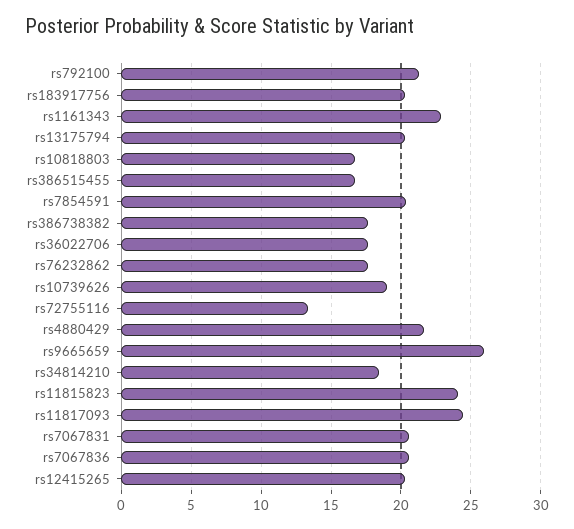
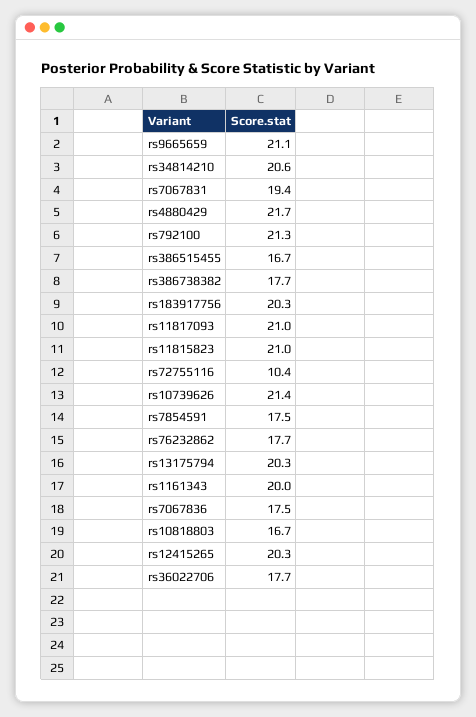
  {
    "rs792100": 21.3,
    "rs183917756": 20.3,
-   "rs1161343": 23,
+   "rs1161343": 20,
    "rs13175794": 20.3,
    "rs10818803": 16.7,
    "rs386515455": 16.7,
-   "rs7854591": 20.5,
+   "rs7854591": 17.5,
    "rs386738382": 17.7,
    "rs36022706": 17.7,
    "rs76232862": 17.7,
-   "rs10739626": 19,
+   "rs10739626": 21.4,
-   "rs72755116": 13.5,
+   "rs72755116": 10.4,
    "rs4880429": 21.7,
-   "rs9665659": 26,
+   "rs9665659": 21.1,
-   "rs34814210": 18.5,
+   "rs34814210": 20.6,
-   "rs11815823": 24,
+   "rs11815823": 21,
-   "rs11817093": 24.5,
+   "rs11817093": 21,
-   "rs7067831": 20.5,
+   "rs7067831": 19.4,
-   "rs7067836": 20.5,
+   "rs7067836": 17.5,
    "rs12415265": 20.3
  }

